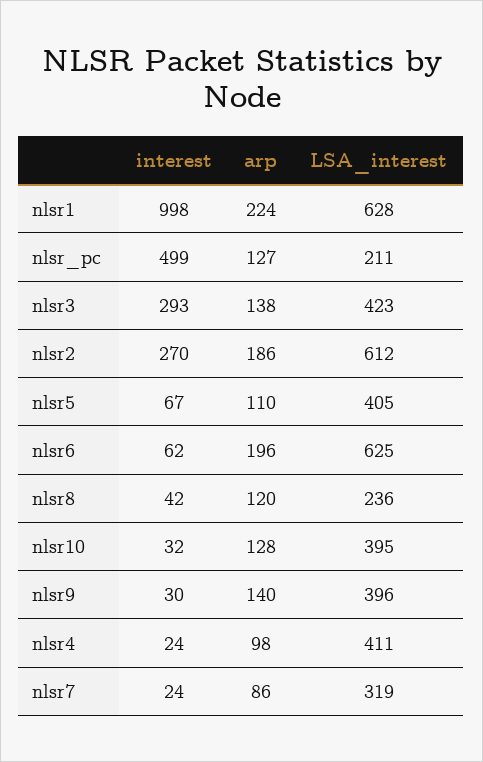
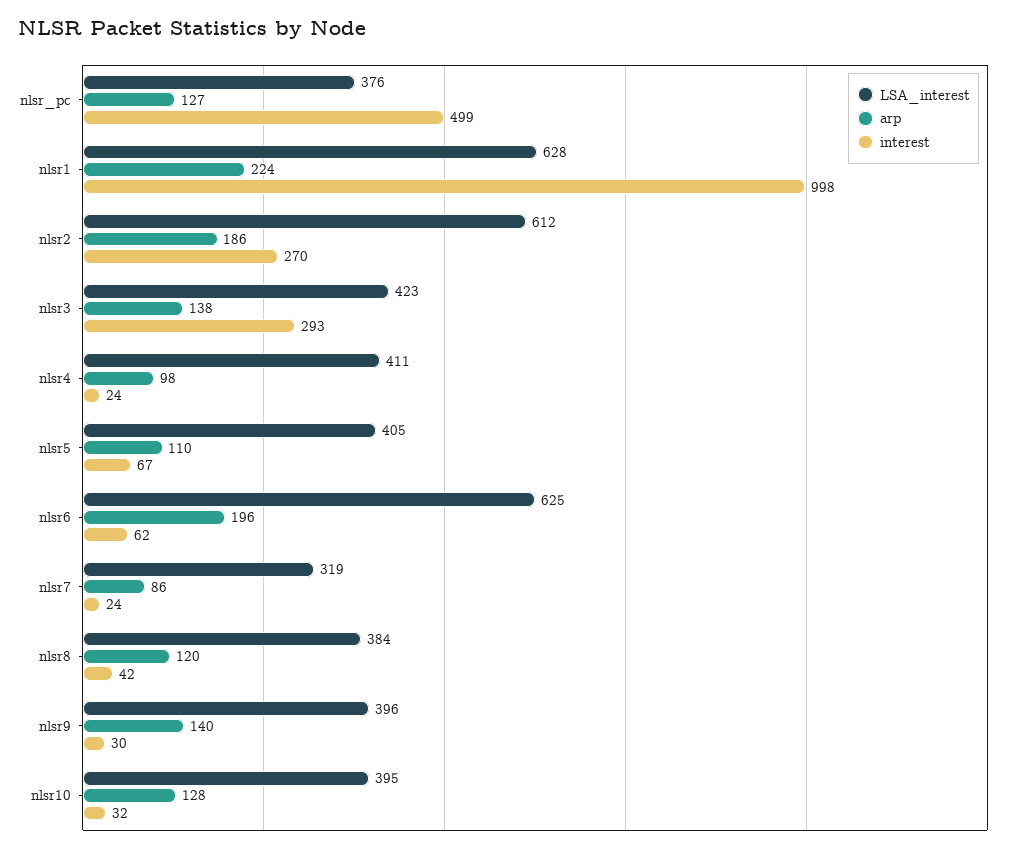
  {
    "interest": {
      "nlsr1": 998,
      "nlsr_pc": 499,
      "nlsr3": 293,
      "nlsr2": 270,
      "nlsr5": 67,
      "nlsr6": 62,
      "nlsr8": 42,
      "nlsr10": 32,
      "nlsr9": 30,
      "nlsr4": 24,
      "nlsr7": 24
    },
    "arp": {
      "nlsr1": 224,
      "nlsr_pc": 127,
      "nlsr3": 138,
      "nlsr2": 186,
      "nlsr5": 110,
      "nlsr6": 196,
      "nlsr8": 120,
      "nlsr10": 128,
      "nlsr9": 140,
      "nlsr4": 98,
      "nlsr7": 86
    },
    "LSA_interest": {
      "nlsr1": 628,
-     "nlsr_pc": 211,
+     "nlsr_pc": 376,
      "nlsr3": 423,
      "nlsr2": 612,
      "nlsr5": 405,
      "nlsr6": 625,
-     "nlsr8": 236,
+     "nlsr8": 384,
      "nlsr10": 395,
      "nlsr9": 396,
      "nlsr4": 411,
      "nlsr7": 319
    }
  }

